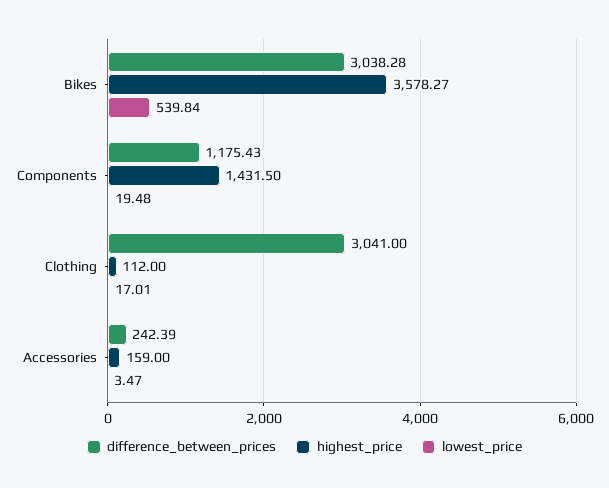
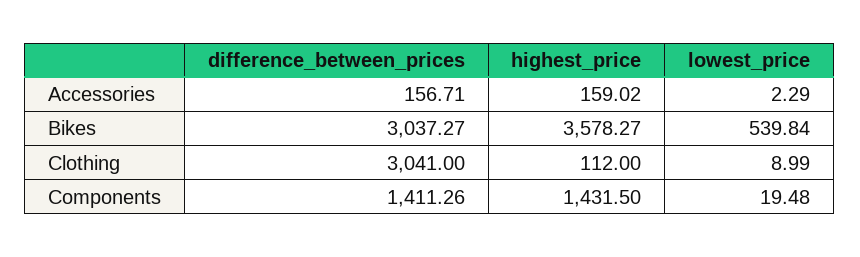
  {
    "difference_between_prices": {
-     "Bikes": 3038.28,
+     "Bikes": 3037.27,
-     "Components": 1175.43,
+     "Components": 1411.26,
      "Clothing": 3041,
-     "Accessories": 242.39
+     "Accessories": 156.71
    },
    "highest_price": {
      "Bikes": 3578.27,
      "Components": 1431.5,
      "Clothing": 112,
-     "Accessories": 159
+     "Accessories": 159.02
    },
    "lowest_price": {
      "Bikes": 539.84,
      "Components": 19.48,
-     "Clothing": 17.01,
+     "Clothing": 8.99,
-     "Accessories": 3.47
+     "Accessories": 2.29
    }
  }

